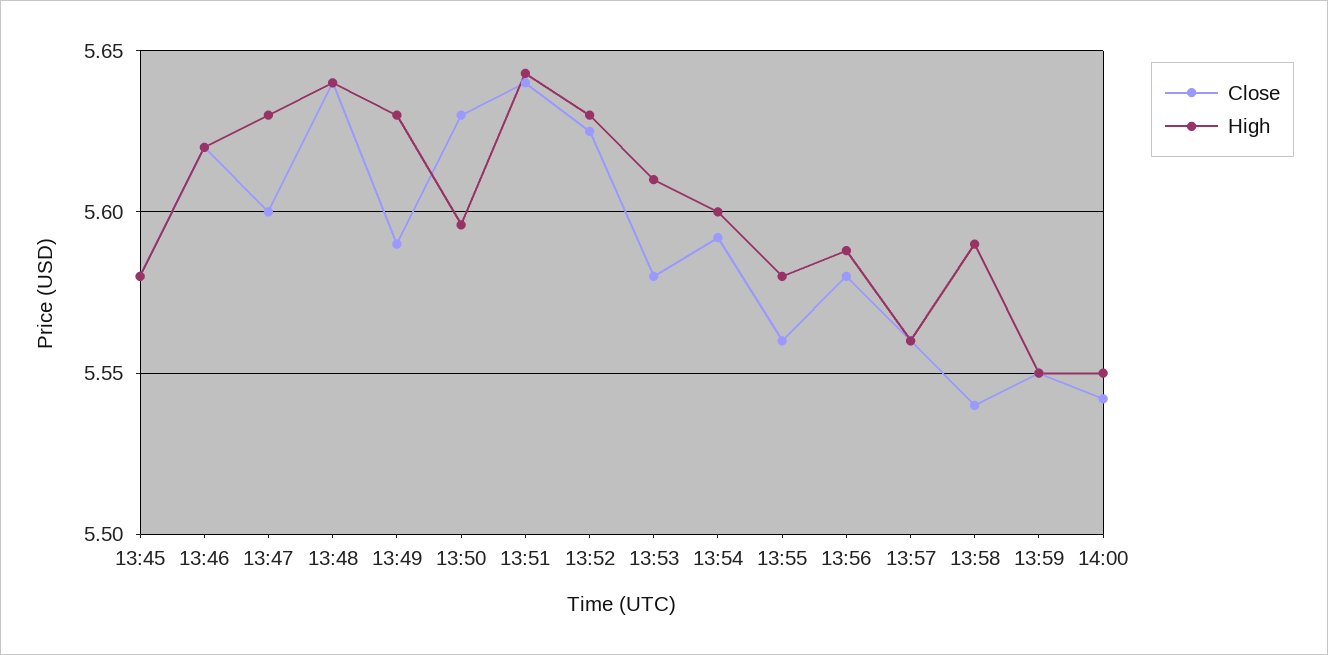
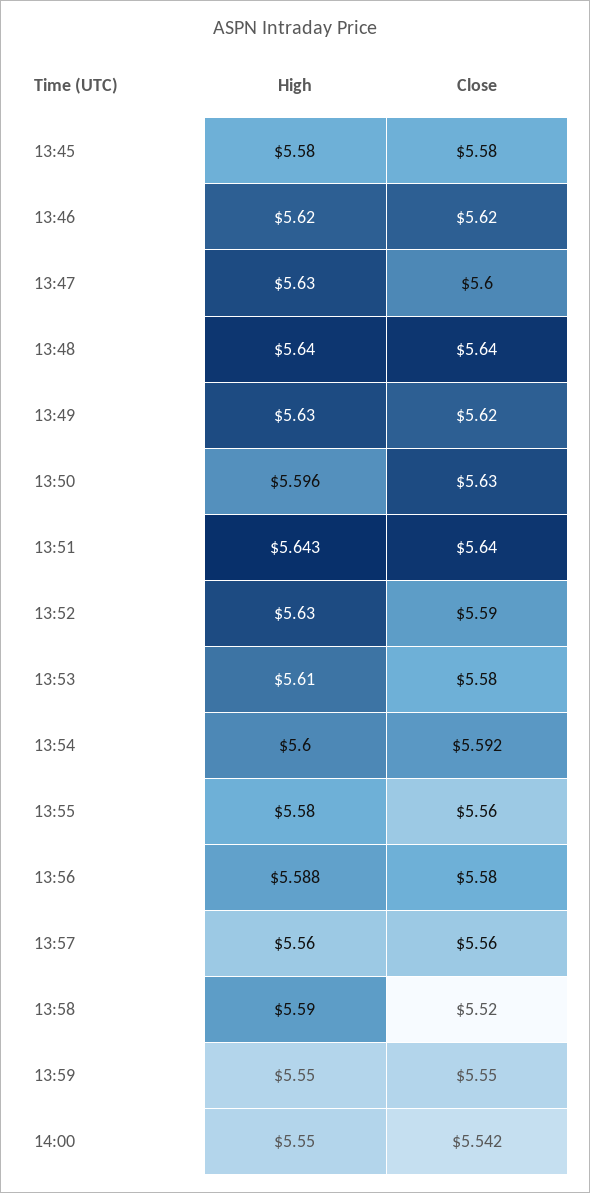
  {
    "Close": {
      "13:45": 5.58,
      "13:46": 5.62,
      "13:47": 5.6,
      "13:48": 5.64,
-     "13:49": 5.59,
+     "13:49": 5.62,
      "13:50": 5.63,
      "13:51": 5.64,
-     "13:52": 5.625,
+     "13:52": 5.59,
      "13:53": 5.58,
      "13:54": 5.592,
      "13:55": 5.56,
      "13:56": 5.58,
      "13:57": 5.56,
-     "13:58": 5.54,
+     "13:58": 5.52,
      "13:59": 5.55,
      "14:00": 5.542
    },
    "High": {
      "13:45": 5.58,
      "13:46": 5.62,
      "13:47": 5.63,
      "13:48": 5.64,
      "13:49": 5.63,
      "13:50": 5.596,
      "13:51": 5.643,
      "13:52": 5.63,
      "13:53": 5.61,
      "13:54": 5.6,
      "13:55": 5.58,
      "13:56": 5.588,
      "13:57": 5.56,
      "13:58": 5.59,
      "13:59": 5.55,
      "14:00": 5.55
    }
  }

